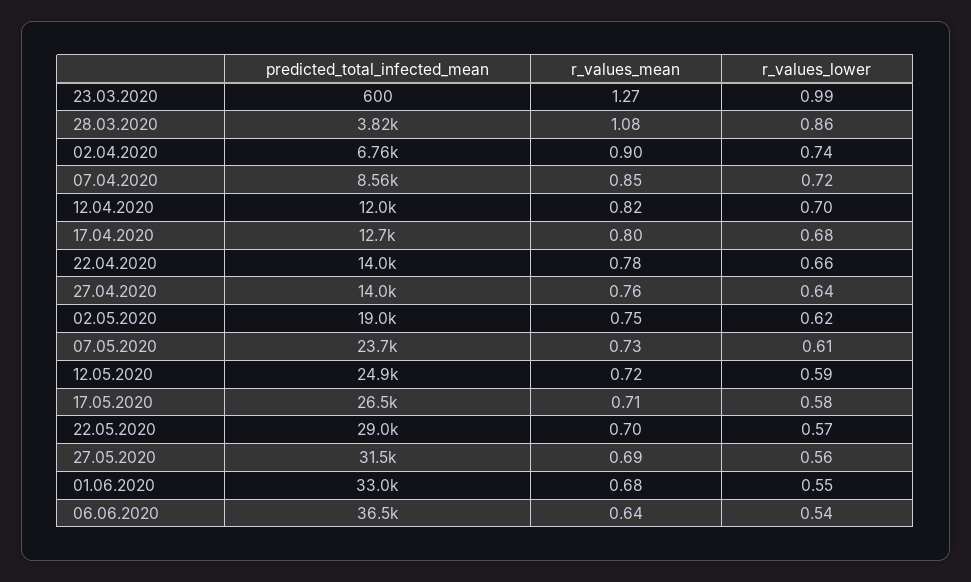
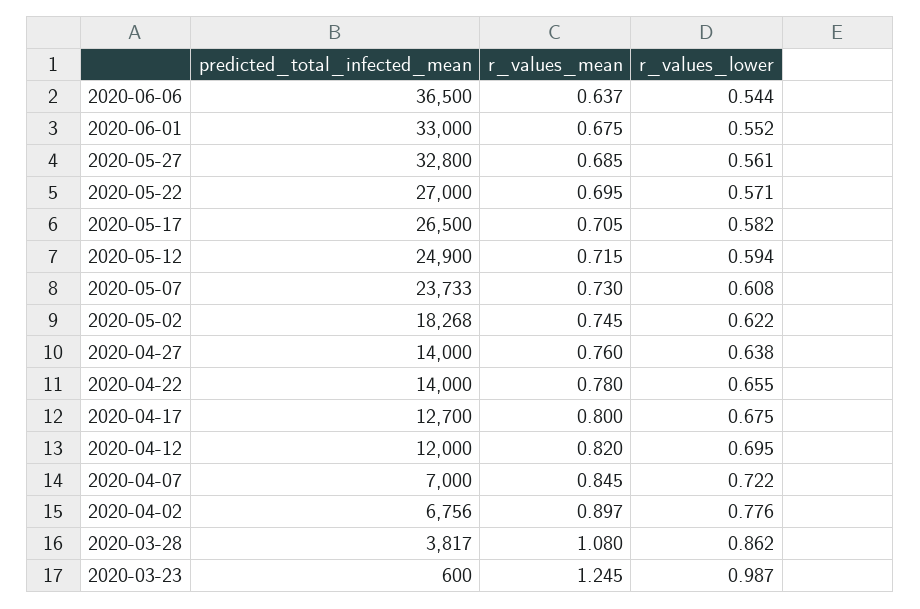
  {
    "predicted_total_infected_mean": {
      "23.03.2020": 600,
      "28.03.2020": 3817,
      "02.04.2020": 6756,
-     "07.04.2020": 8560,
+     "07.04.2020": 7000,
      "12.04.2020": 12000,
      "17.04.2020": 12700,
      "22.04.2020": 14000,
      "27.04.2020": 14000,
-     "02.05.2020": 19000,
+     "02.05.2020": 18268,
      "07.05.2020": 23733,
      "12.05.2020": 24900,
      "17.05.2020": 26500,
-     "22.05.2020": 29000,
+     "22.05.2020": 27000,
-     "27.05.2020": 31500,
+     "27.05.2020": 32800,
      "01.06.2020": 33000,
      "06.06.2020": 36500
    },
    "r_values_mean": {
-     "23.03.2020": 1.27,
+     "23.03.2020": 1.245,
      "28.03.2020": 1.08,
      "02.04.2020": 0.897,
      "07.04.2020": 0.845,
      "12.04.2020": 0.82,
      "17.04.2020": 0.8,
      "22.04.2020": 0.78,
      "27.04.2020": 0.76,
      "02.05.2020": 0.745,
      "07.05.2020": 0.73,
      "12.05.2020": 0.715,
      "17.05.2020": 0.705,
      "22.05.2020": 0.695,
      "27.05.2020": 0.685,
      "01.06.2020": 0.675,
      "06.06.2020": 0.637
    },
    "r_values_lower": {
      "23.03.2020": 0.987,
      "28.03.2020": 0.862,
-     "02.04.2020": 0.74,
+     "02.04.2020": 0.776,
      "07.04.2020": 0.722,
      "12.04.2020": 0.695,
      "17.04.2020": 0.675,
      "22.04.2020": 0.655,
      "27.04.2020": 0.638,
      "02.05.2020": 0.622,
      "07.05.2020": 0.608,
      "12.05.2020": 0.594,
      "17.05.2020": 0.582,
      "22.05.2020": 0.571,
      "27.05.2020": 0.561,
      "01.06.2020": 0.552,
      "06.06.2020": 0.544
    }
  }

